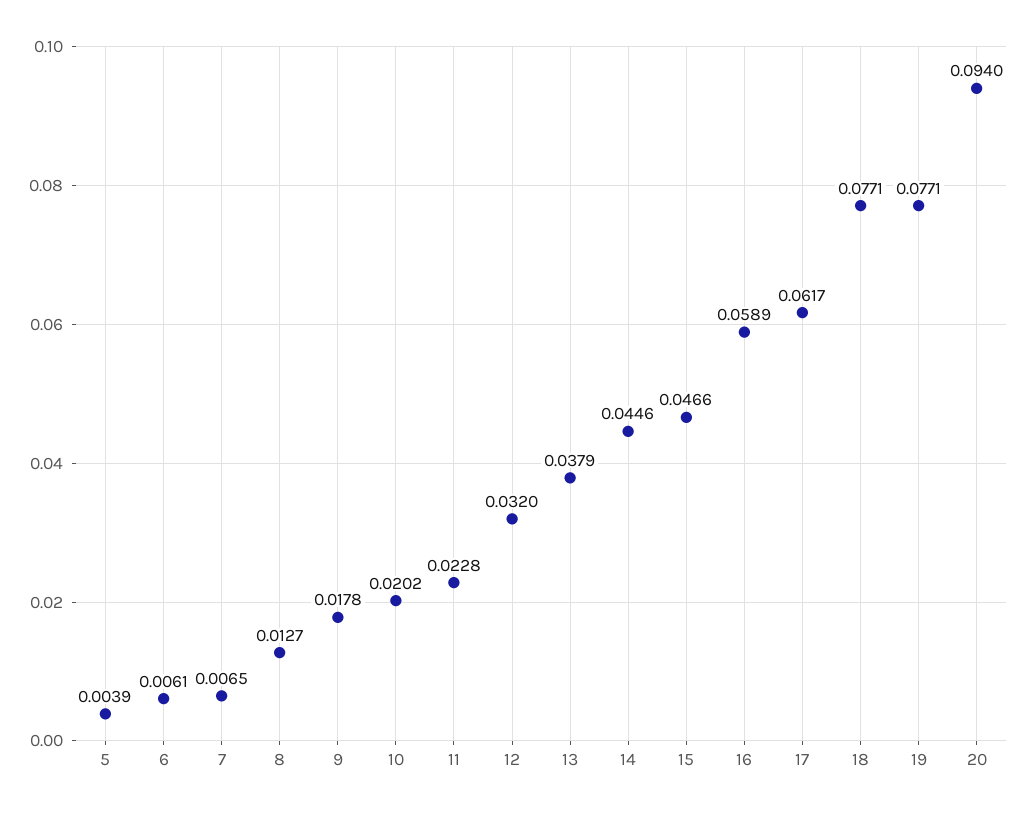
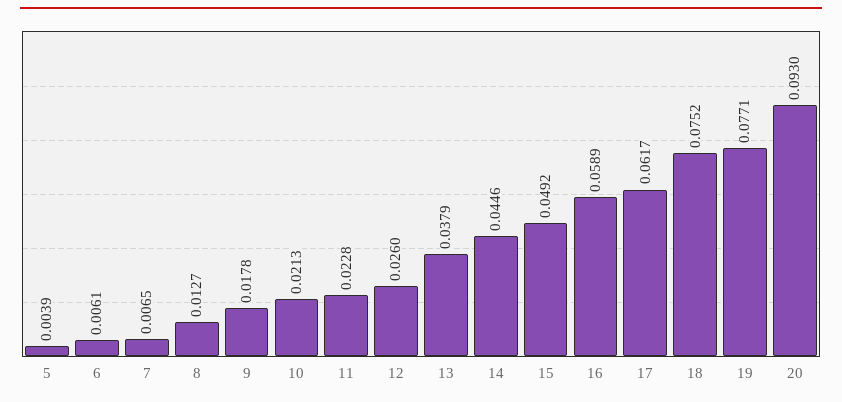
  {
    "5": 0.0039,
    "6": 0.0061,
    "7": 0.0065,
    "8": 0.0127,
    "9": 0.0178,
-   "10": 0.0202,
+   "10": 0.0213,
    "11": 0.0228,
-   "12": 0.032,
+   "12": 0.026,
    "13": 0.0379,
    "14": 0.0446,
-   "15": 0.0466,
+   "15": 0.0492,
    "16": 0.0589,
    "17": 0.0617,
-   "18": 0.0771,
+   "18": 0.0752,
    "19": 0.0771,
-   "20": 0.094
+   "20": 0.093
  }

